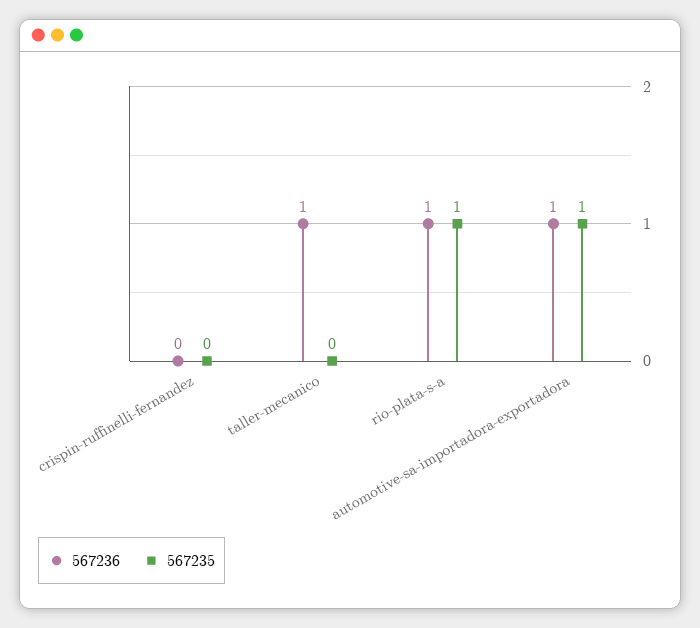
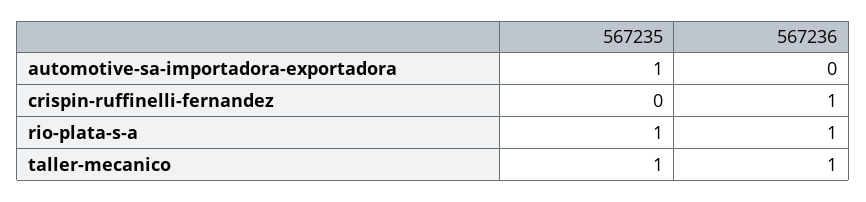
  {
    "567236": {
-     "crispin-ruffinelli-fernandez": 0,
+     "crispin-ruffinelli-fernandez": 1,
      "taller-mecanico": 1,
      "rio-plata-s-a": 1,
-     "automotive-sa-importadora-exportadora": 1
+     "automotive-sa-importadora-exportadora": 0
    },
    "567235": {
      "crispin-ruffinelli-fernandez": 0,
-     "taller-mecanico": 0,
+     "taller-mecanico": 1,
      "rio-plata-s-a": 1,
      "automotive-sa-importadora-exportadora": 1
    }
  }

